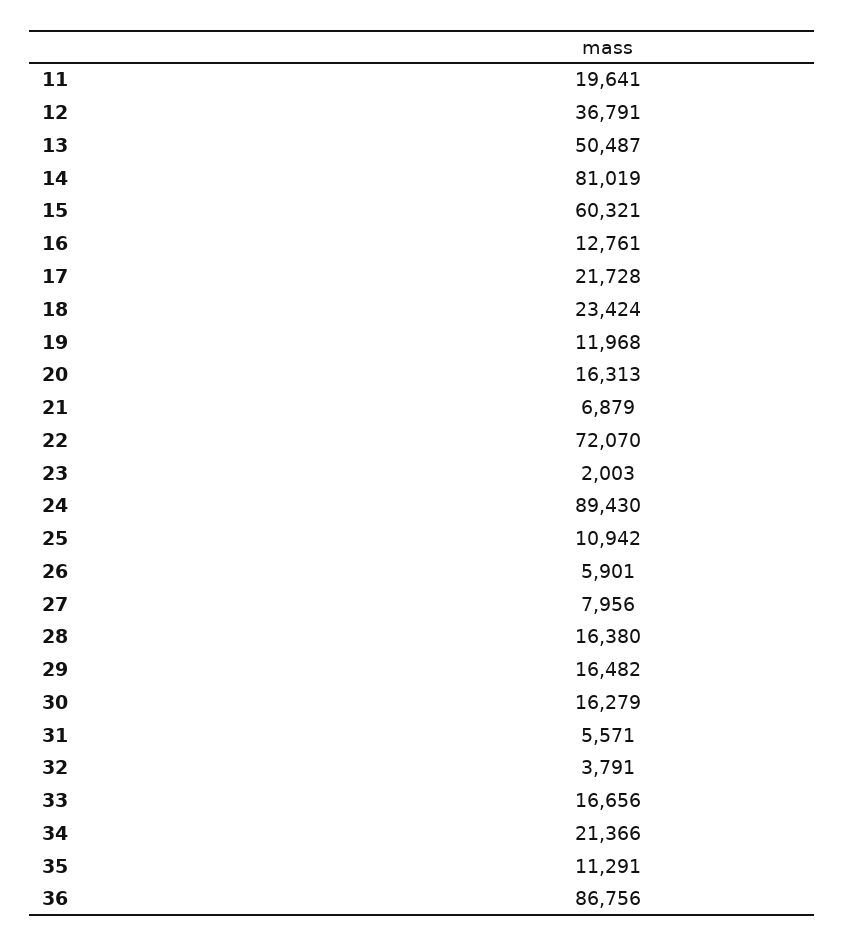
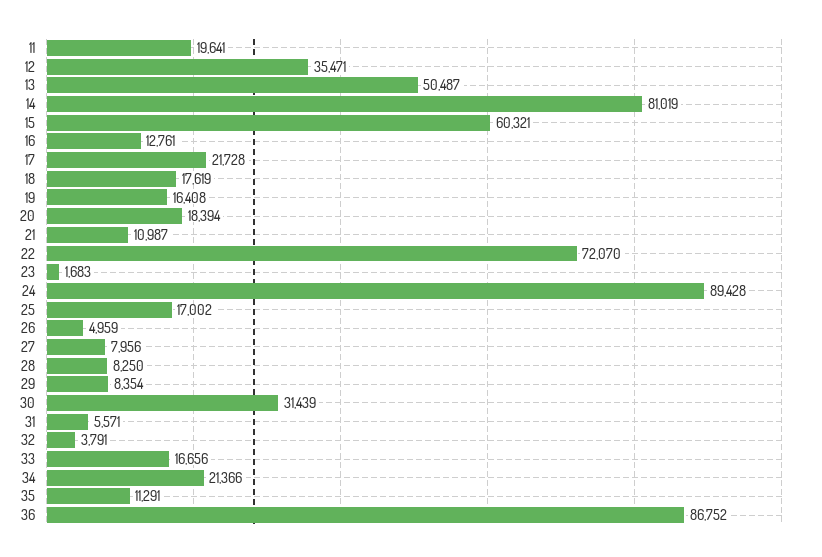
  {
    "11": 19641,
-   "12": 36791,
+   "12": 35471,
    "13": 50487,
    "14": 81019,
    "15": 60321,
    "16": 12761,
    "17": 21728,
-   "18": 23424,
+   "18": 17619,
-   "19": 11968,
+   "19": 16408,
-   "20": 16313,
+   "20": 18394,
-   "21": 6879,
+   "21": 10987,
    "22": 72070,
-   "23": 2003,
+   "23": 1683,
-   "24": 89430,
+   "24": 89428,
-   "25": 10942,
+   "25": 17002,
-   "26": 5901,
+   "26": 4959,
    "27": 7956,
-   "28": 16380,
+   "28": 8250,
-   "29": 16482,
+   "29": 8354,
-   "30": 16279,
+   "30": 31439,
    "31": 5571,
    "32": 3791,
    "33": 16656,
    "34": 21366,
    "35": 11291,
-   "36": 86756
+   "36": 86752
  }

